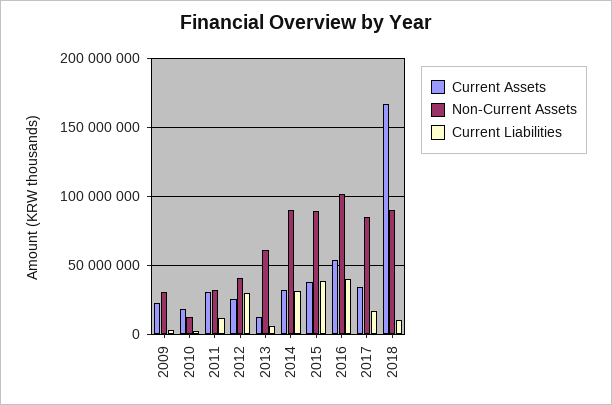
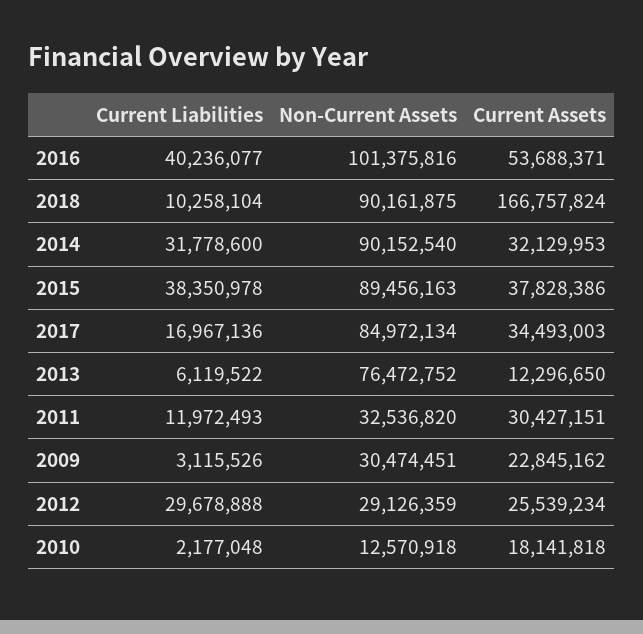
  {
    "Current Assets": {
      "2009": 22845162,
      "2010": 18141818,
      "2011": 30427151,
      "2012": 25539234,
      "2013": 12296650,
      "2014": 32129953,
      "2015": 37828386,
      "2016": 53688371,
      "2017": 34493003,
      "2018": 166757824
    },
    "Non-Current Assets": {
      "2009": 30474451,
      "2010": 12570918,
      "2011": 32536820,
-     "2012": 40000000,
+     "2012": 29126359,
-     "2013": 60000000,
+     "2013": 76472752,
      "2014": 90152540,
      "2015": 89456163,
      "2016": 101375816,
      "2017": 84972134,
      "2018": 90161875
    },
    "Current Liabilities": {
      "2009": 3115526,
      "2010": 2177048,
      "2011": 11972493,
      "2012": 29678888,
      "2013": 6119522,
      "2014": 31778600,
      "2015": 38350978,
      "2016": 40236077,
      "2017": 16967136,
      "2018": 10258104
    }
  }

